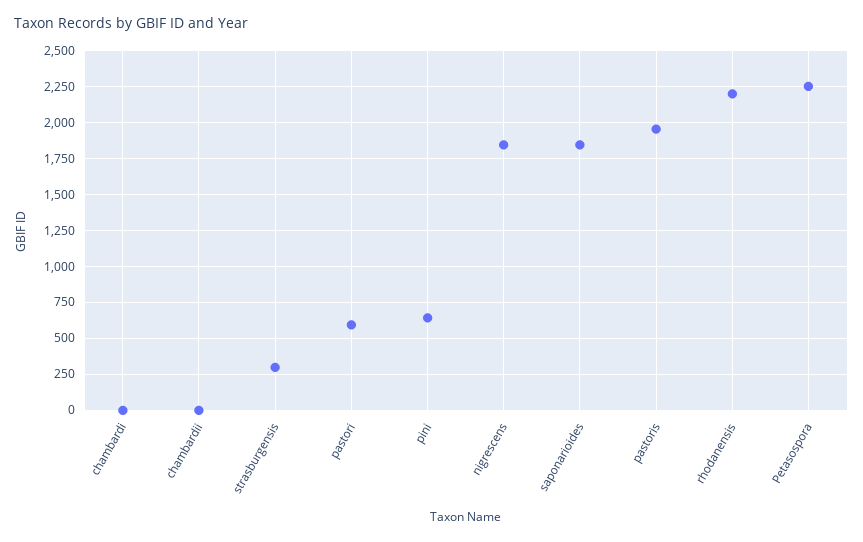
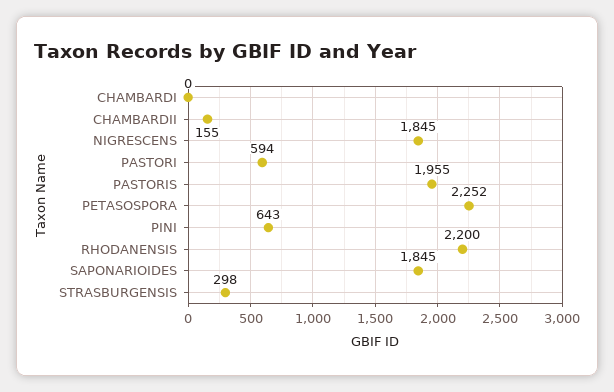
  {
    "chambardi": 0,
-   "chambardii": 0,
+   "chambardii": 155,
    "strasburgensis": 298,
    "pastori": 594,
    "pini": 643,
    "nigrescens": 1845,
    "saponarioides": 1845,
    "pastoris": 1955,
    "rhodanensis": 2200,
    "Petasospora": 2252
  }

